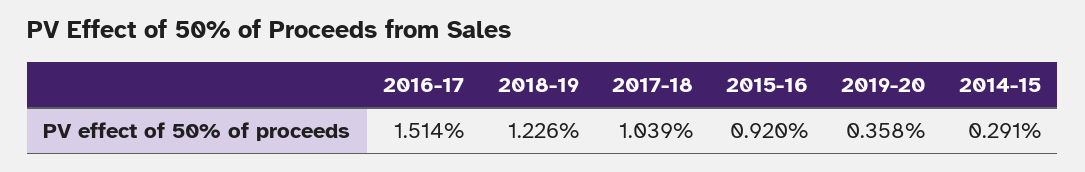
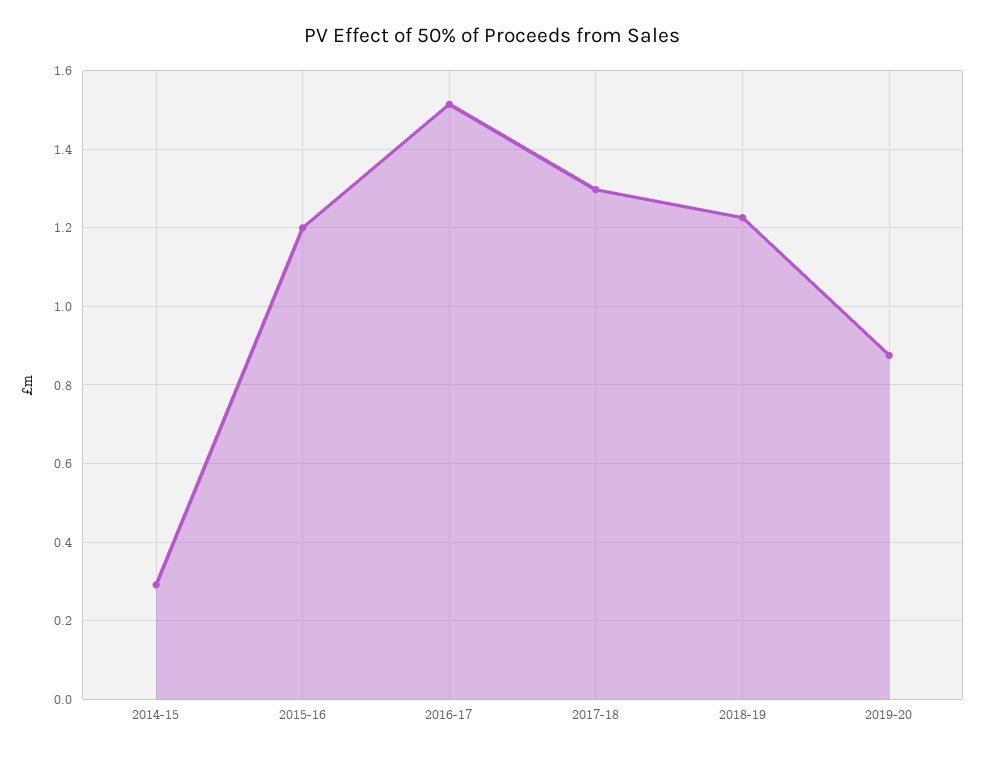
  {
    "2016-17": 1.514,
    "2018-19": 1.226,
-   "2017-18": 1.039,
+   "2017-18": 1.3,
-   "2015-16": 0.92,
+   "2015-16": 1.2,
-   "2019-20": 0.358,
+   "2019-20": 0.88,
    "2014-15": 0.291
  }

